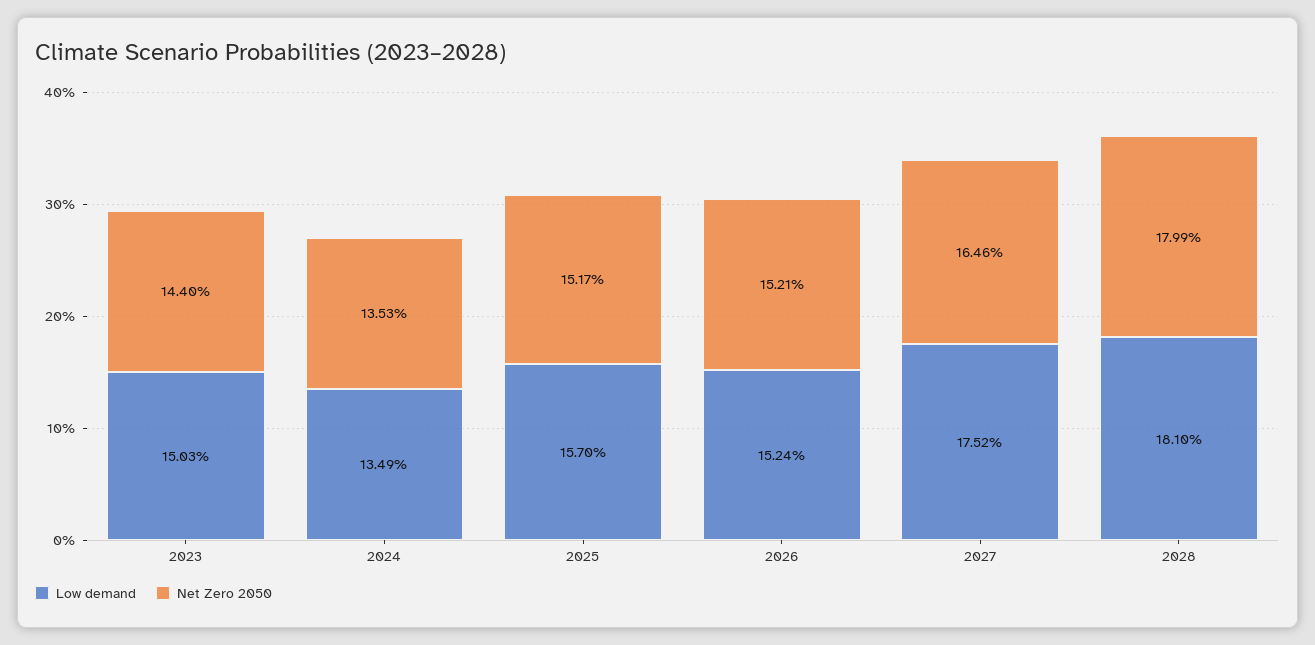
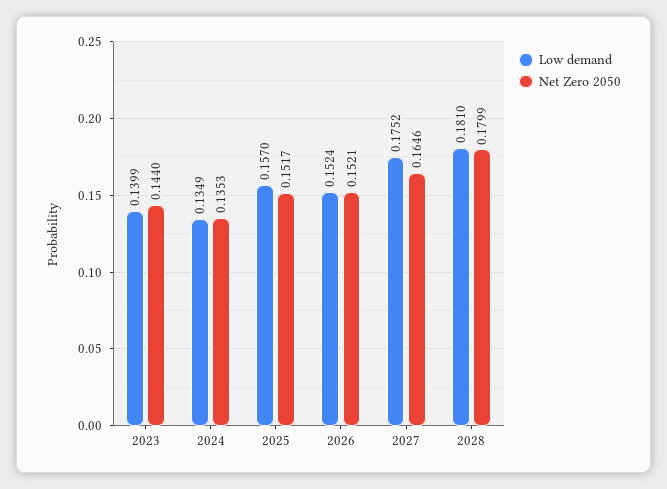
  {
    "Low demand": {
-     "2023": 0.1503,
+     "2023": 0.1399,
      "2024": 0.1349,
      "2025": 0.157,
      "2026": 0.1524,
      "2027": 0.1752,
      "2028": 0.181
    },
    "Net Zero 2050": {
      "2023": 0.144,
      "2024": 0.1353,
      "2025": 0.1517,
      "2026": 0.1521,
      "2027": 0.1646,
      "2028": 0.1799
    }
  }

